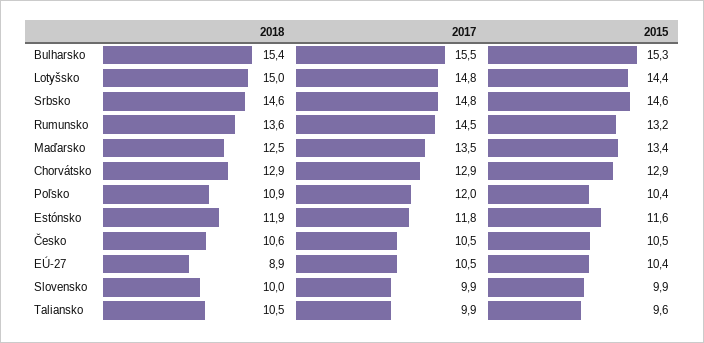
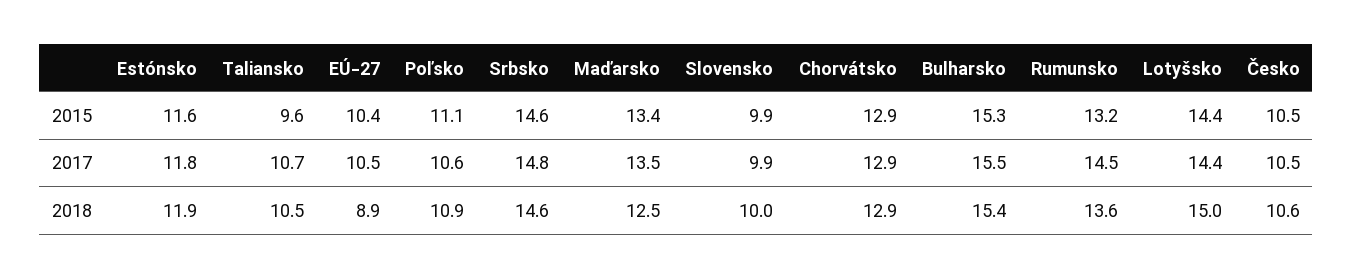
  {
    "2018": {
      "Bulharsko": 15.4,
      "Lotyšsko": 15,
      "Srbsko": 14.6,
      "Rumunsko": 13.6,
      "Maďarsko": 12.5,
      "Chorvátsko": 12.9,
      "Poľsko": 10.9,
      "Estónsko": 11.9,
      "Česko": 10.6,
      "EÚ-27": 8.9,
      "Slovensko": 10,
      "Taliansko": 10.5
    },
    "2017": {
      "Bulharsko": 15.5,
-     "Lotyšsko": 14.8,
+     "Lotyšsko": 14.4,
      "Srbsko": 14.8,
      "Rumunsko": 14.5,
      "Maďarsko": 13.5,
      "Chorvátsko": 12.9,
-     "Poľsko": 12,
+     "Poľsko": 10.6,
      "Estónsko": 11.8,
      "Česko": 10.5,
      "EÚ-27": 10.5,
      "Slovensko": 9.9,
-     "Taliansko": 9.9
+     "Taliansko": 10.7
    },
    "2015": {
      "Bulharsko": 15.3,
      "Lotyšsko": 14.4,
      "Srbsko": 14.6,
      "Rumunsko": 13.2,
      "Maďarsko": 13.4,
      "Chorvátsko": 12.9,
-     "Poľsko": 10.4,
+     "Poľsko": 11.1,
      "Estónsko": 11.6,
      "Česko": 10.5,
      "EÚ-27": 10.4,
      "Slovensko": 9.9,
      "Taliansko": 9.6
    }
  }

